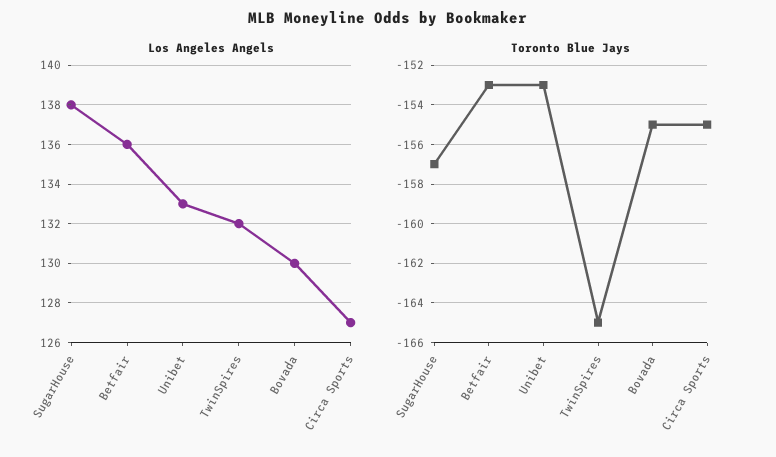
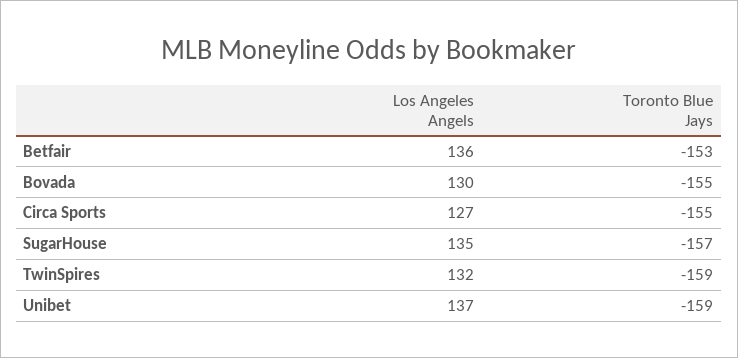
  {
    "Los Angeles Angels": {
-     "SugarHouse": 138,
+     "SugarHouse": 135,
      "Betfair": 136,
-     "Unibet": 133,
+     "Unibet": 137,
      "TwinSpires": 132,
      "Bovada": 130,
      "Circa Sports": 127
    },
    "Toronto Blue Jays": {
      "SugarHouse": -157,
      "Betfair": -153,
-     "Unibet": -153,
+     "Unibet": -159,
-     "TwinSpires": -165,
+     "TwinSpires": -159,
      "Bovada": -155,
      "Circa Sports": -155
    }
  }

